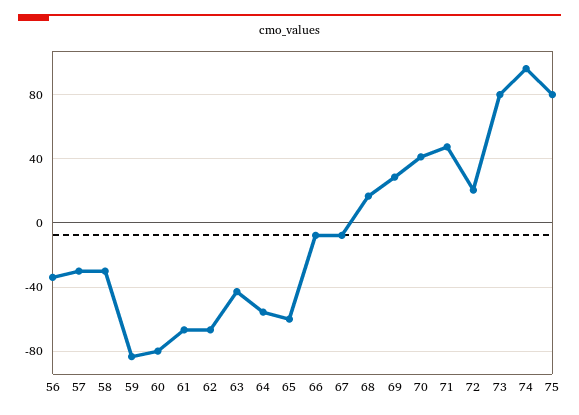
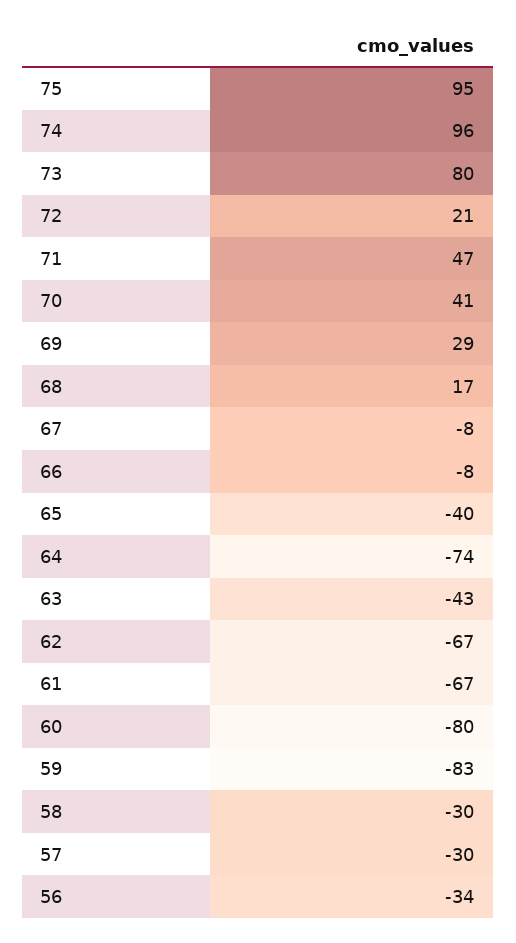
  {
    "56": -34,
    "57": -30,
    "58": -30,
    "59": -83,
    "60": -80,
    "61": -67,
    "62": -67,
    "63": -43,
-   "64": -55,
+   "64": -74,
-   "65": -60,
+   "65": -40,
    "66": -8,
    "67": -8,
    "68": 17,
    "69": 29,
    "70": 41,
    "71": 47,
    "72": 21,
    "73": 80,
    "74": 96,
-   "75": 80
+   "75": 95
  }

